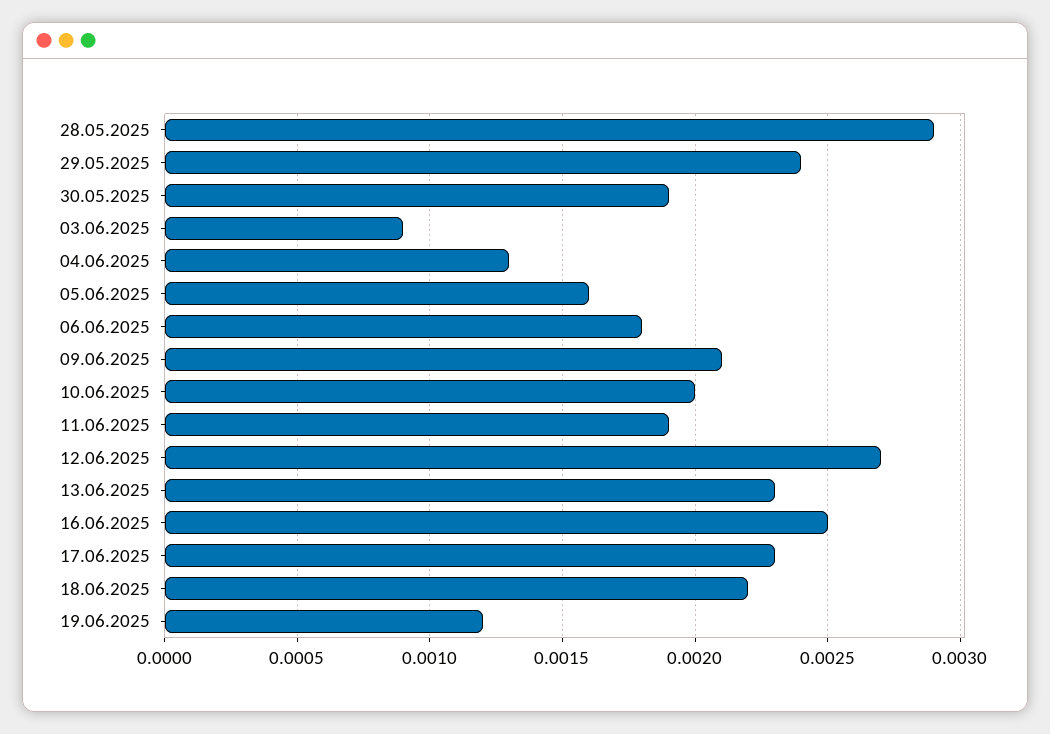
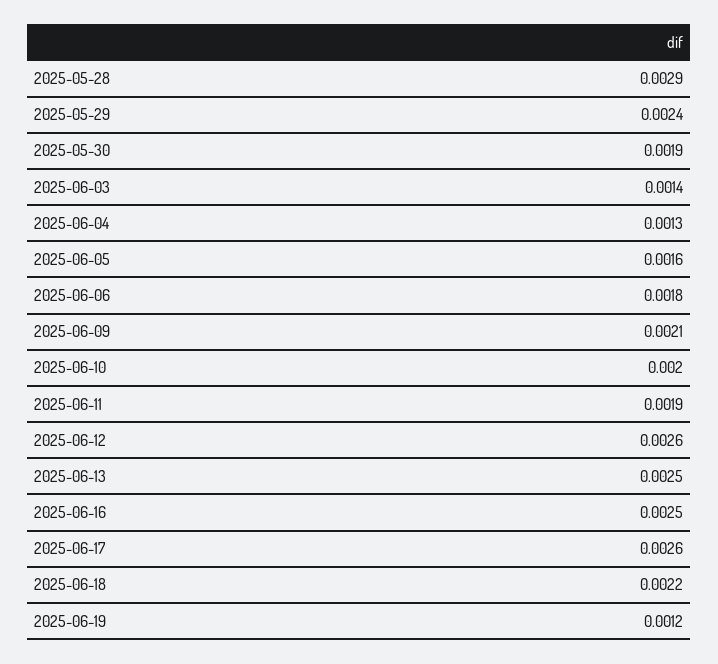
  {
    "28.05.2025": 0.0029,
    "29.05.2025": 0.0024,
    "30.05.2025": 0.0019,
-   "03.06.2025": 0.0009,
+   "03.06.2025": 0.0014,
    "04.06.2025": 0.0013,
    "05.06.2025": 0.0016,
    "06.06.2025": 0.0018,
    "09.06.2025": 0.0021,
    "10.06.2025": 0.002,
    "11.06.2025": 0.0019,
-   "12.06.2025": 0.0027,
+   "12.06.2025": 0.0026,
-   "13.06.2025": 0.0023,
+   "13.06.2025": 0.0025,
    "16.06.2025": 0.0025,
-   "17.06.2025": 0.0023,
+   "17.06.2025": 0.0026,
    "18.06.2025": 0.0022,
    "19.06.2025": 0.0012
  }

